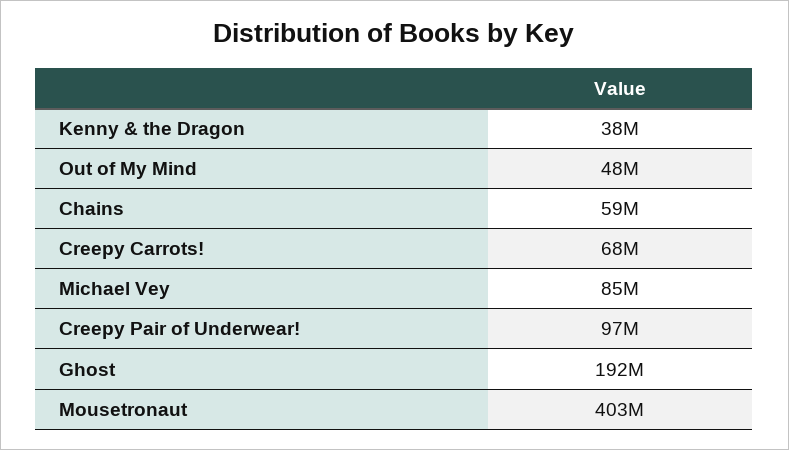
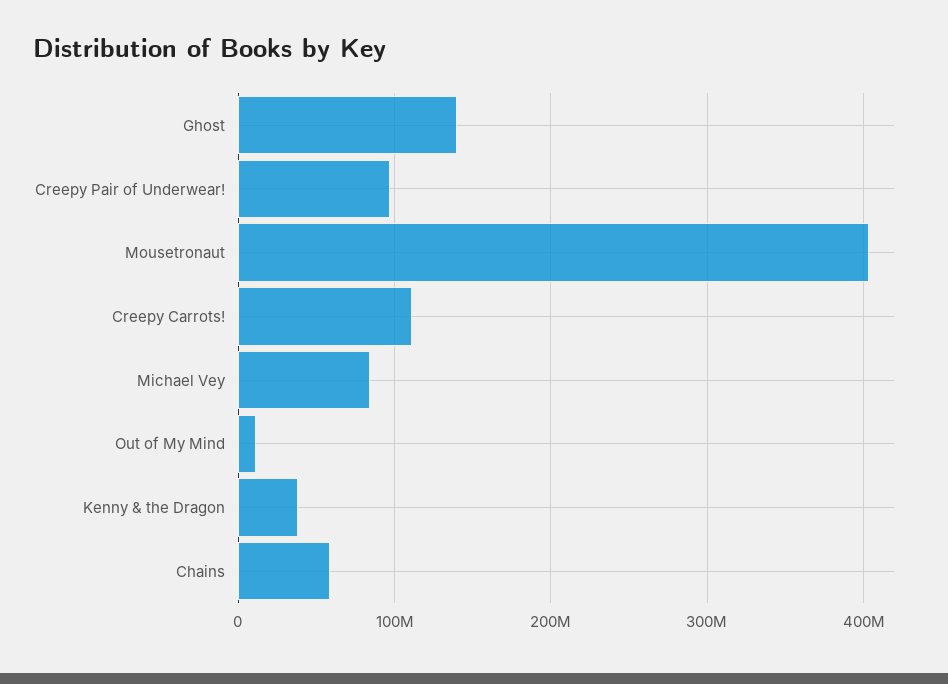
  {
    "Kenny & the Dragon": 38000000,
-   "Out of My Mind": 48000000,
+   "Out of My Mind": 10000000,
    "Chains": 59000000,
-   "Creepy Carrots!": 68000000,
+   "Creepy Carrots!": 110000000,
    "Michael Vey": 85000000,
    "Creepy Pair of Underwear!": 97000000,
-   "Ghost": 192000000,
+   "Ghost": 140000000,
    "Mousetronaut": 403000000
  }

